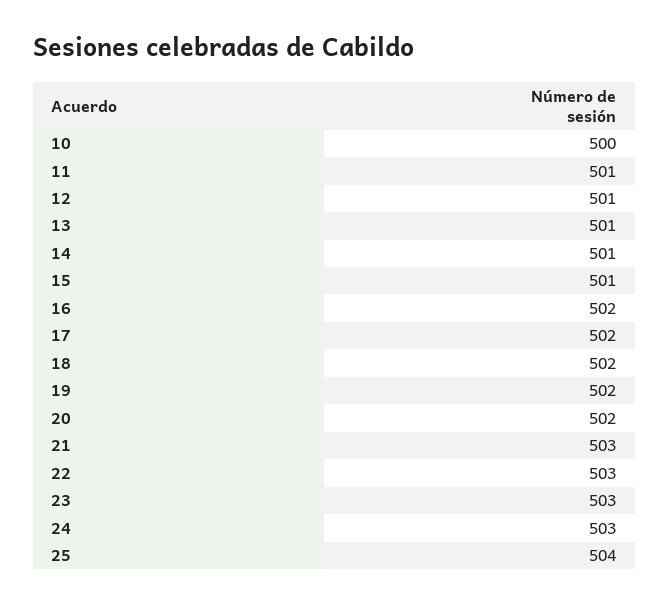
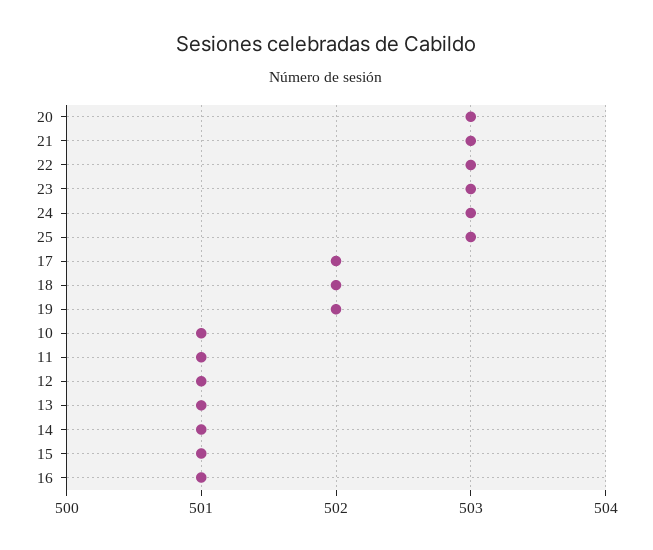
  {
-   "10": 500,
+   "10": 501,
    "11": 501,
    "12": 501,
    "13": 501,
    "14": 501,
    "15": 501,
-   "16": 502,
+   "16": 501,
    "17": 502,
    "18": 502,
    "19": 502,
-   "20": 502,
+   "20": 503,
    "21": 503,
    "22": 503,
    "23": 503,
    "24": 503,
-   "25": 504
+   "25": 503
  }

